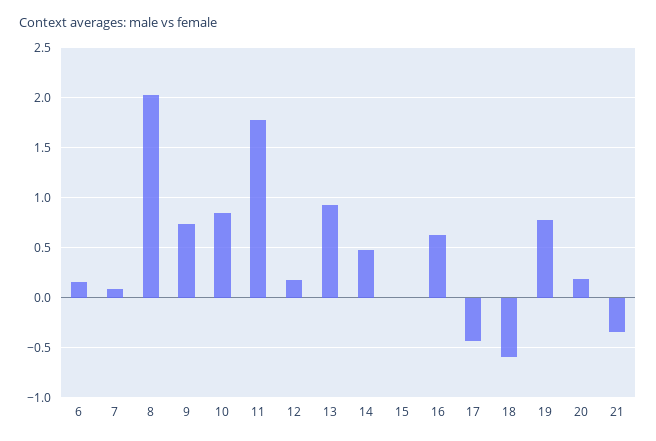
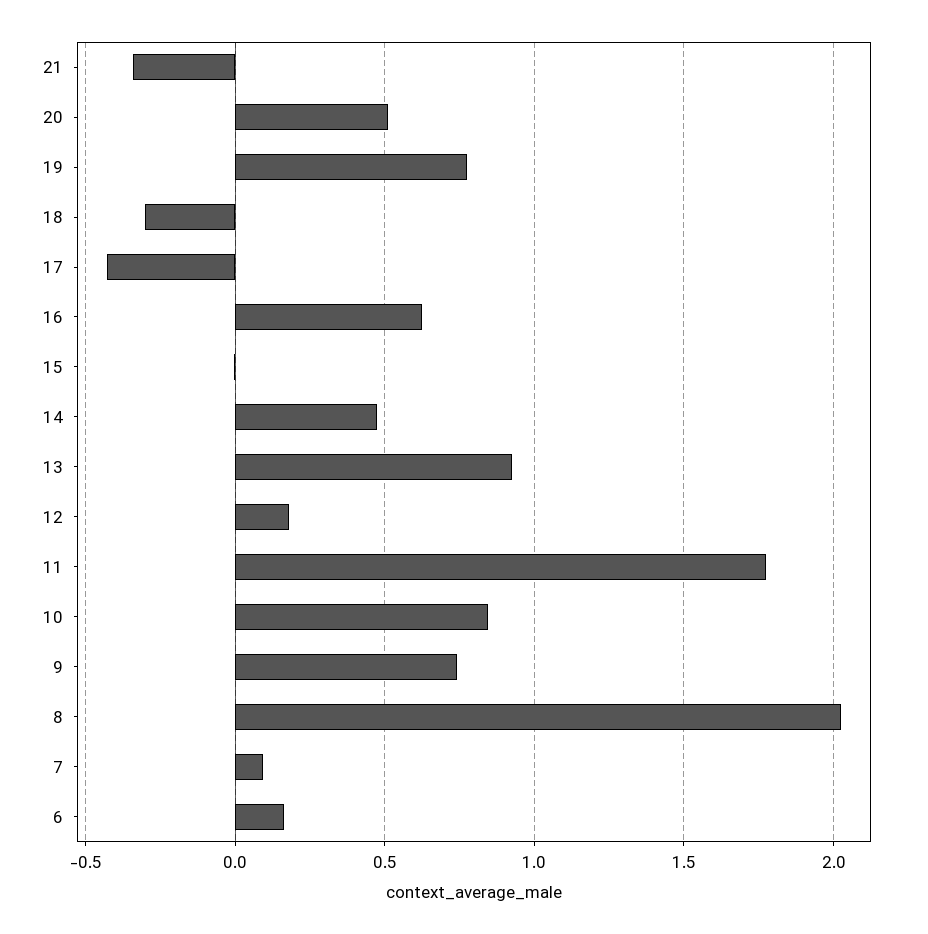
  {
    "6": 0.15,
    "7": 0.1,
    "8": 2.05,
    "9": 0.75,
    "10": 0.85,
    "11": 1.75,
    "12": 0.2,
    "13": 0.95,
    "14": 0.45,
    "15": 0,
    "16": 0.6,
    "17": -0.45,
-   "18": -0.6,
+   "18": -0.3,
    "19": 0.8,
-   "20": 0.2,
+   "20": 0.5,
    "21": -0.35
  }

